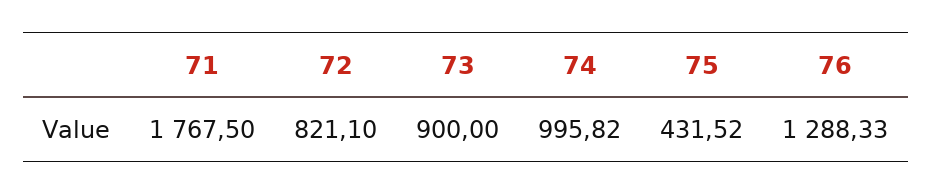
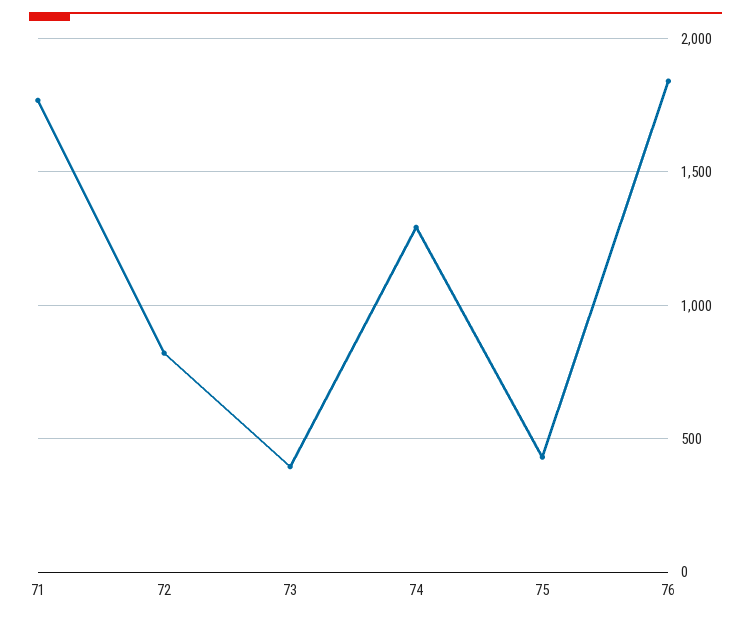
  {
    "71": 1767.5,
    "72": 821.1,
-   "73": 900,
+   "73": 400,
-   "74": 995.82,
+   "74": 1300,
    "75": 431.52,
-   "76": 1288.33
+   "76": 1850
  }

